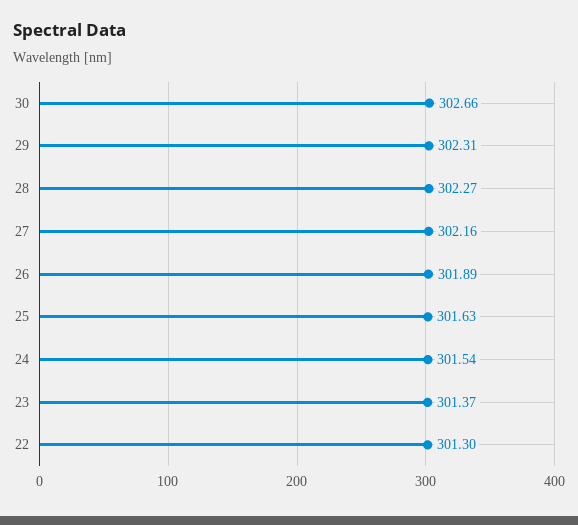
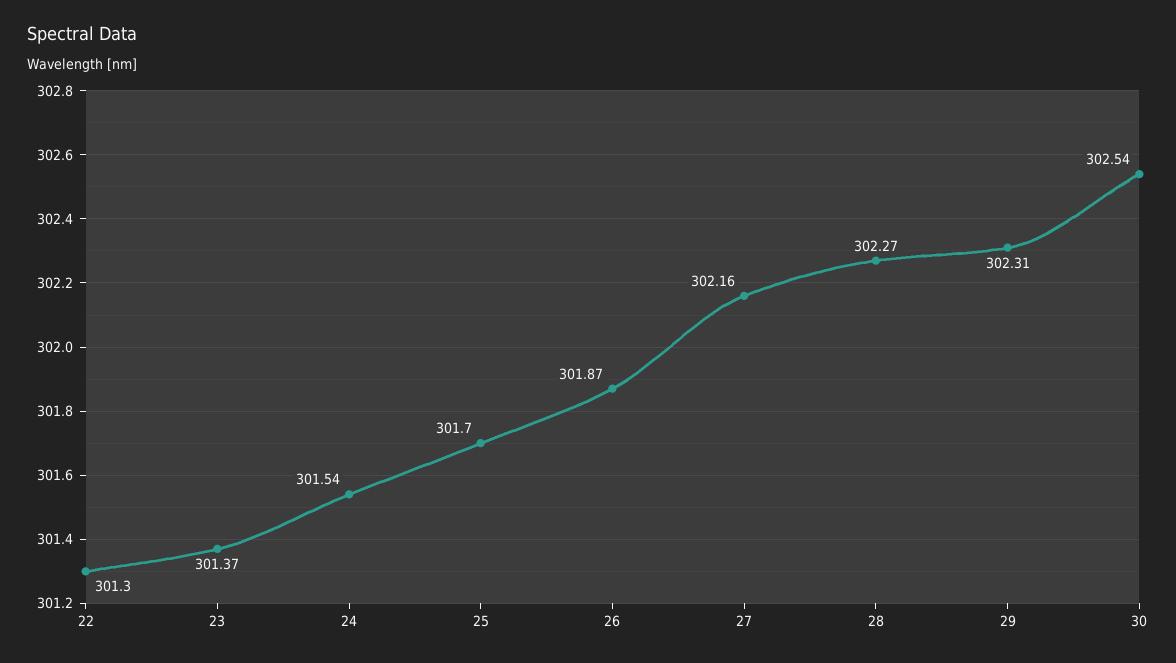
  {
-   "30": 302.66,
+   "30": 302.54,
    "29": 302.31,
    "28": 302.27,
    "27": 302.16,
-   "26": 301.89,
+   "26": 301.87,
-   "25": 301.63,
+   "25": 301.7,
    "24": 301.54,
    "23": 301.37,
    "22": 301.3
  }

